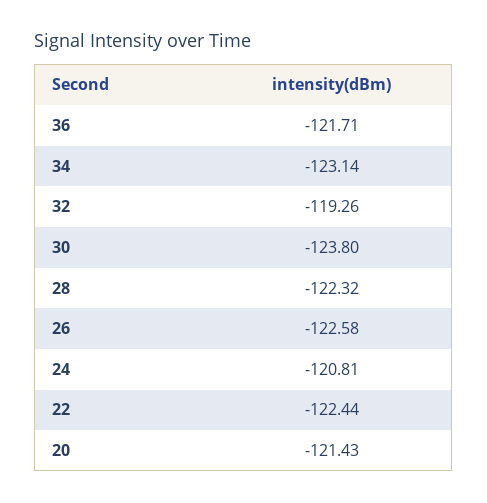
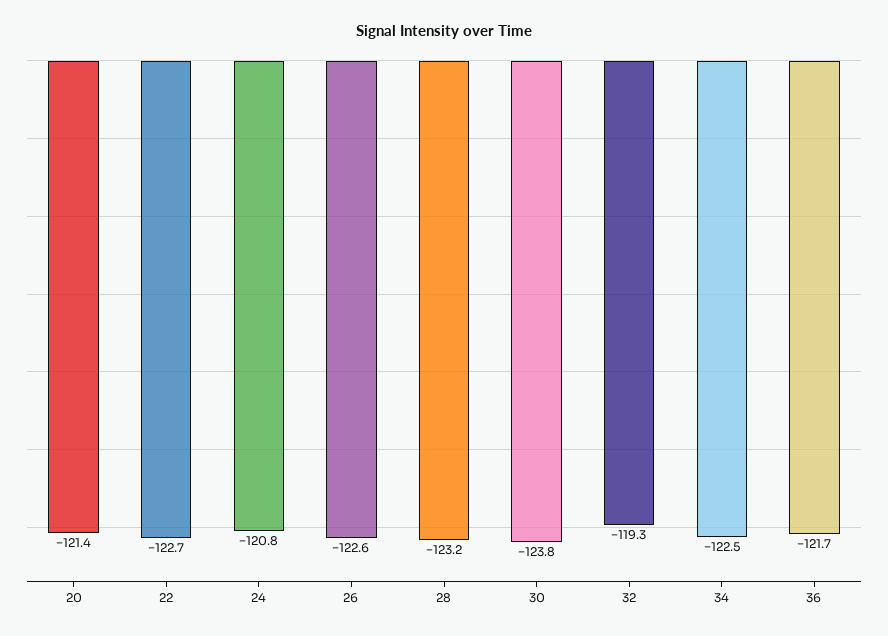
  {
    "36": -121.71,
-   "34": -123.14,
+   "34": -122.5,
    "32": -119.26,
    "30": -123.8,
-   "28": -122.32,
+   "28": -123.2,
    "26": -122.58,
    "24": -120.81,
-   "22": -122.44,
+   "22": -122.7,
    "20": -121.43
  }

